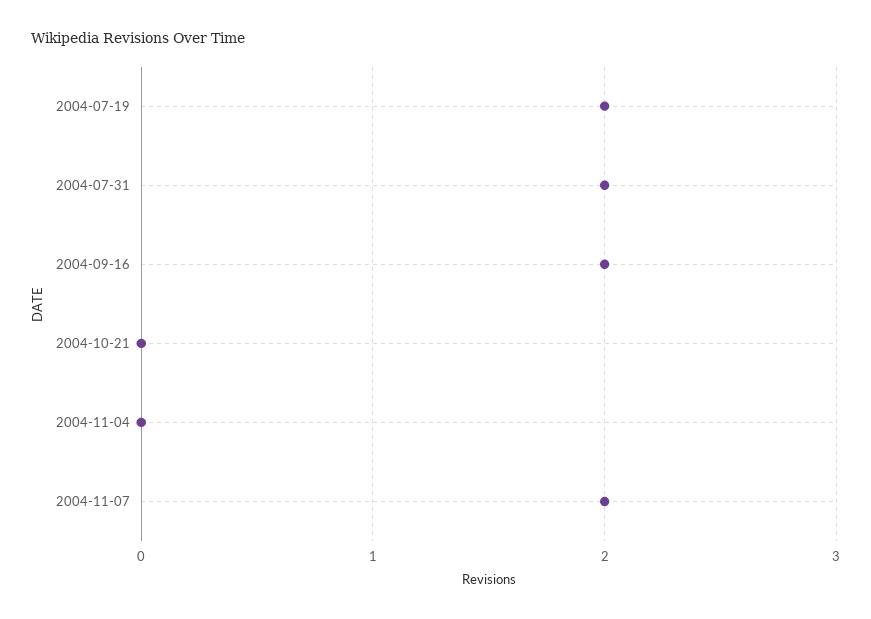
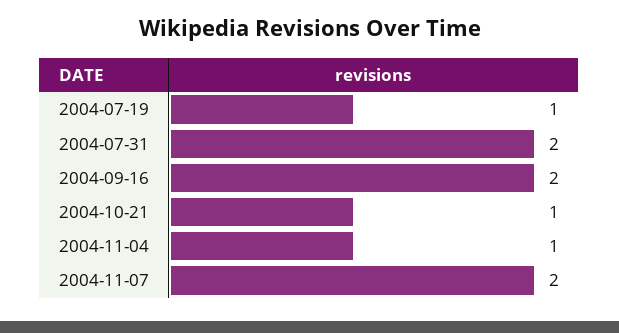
  {
-   "2004-07-19": 2,
+   "2004-07-19": 1,
    "2004-07-31": 2,
    "2004-09-16": 2,
-   "2004-10-21": 0,
+   "2004-10-21": 1,
-   "2004-11-04": 0,
+   "2004-11-04": 1,
    "2004-11-07": 2
  }

